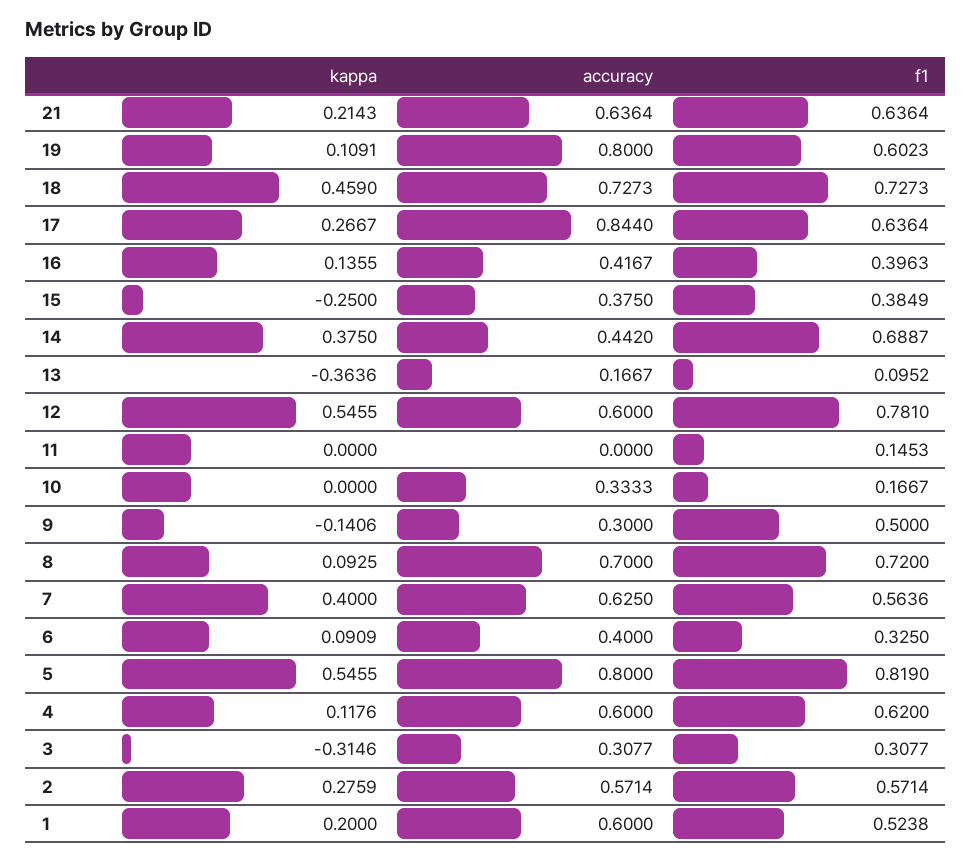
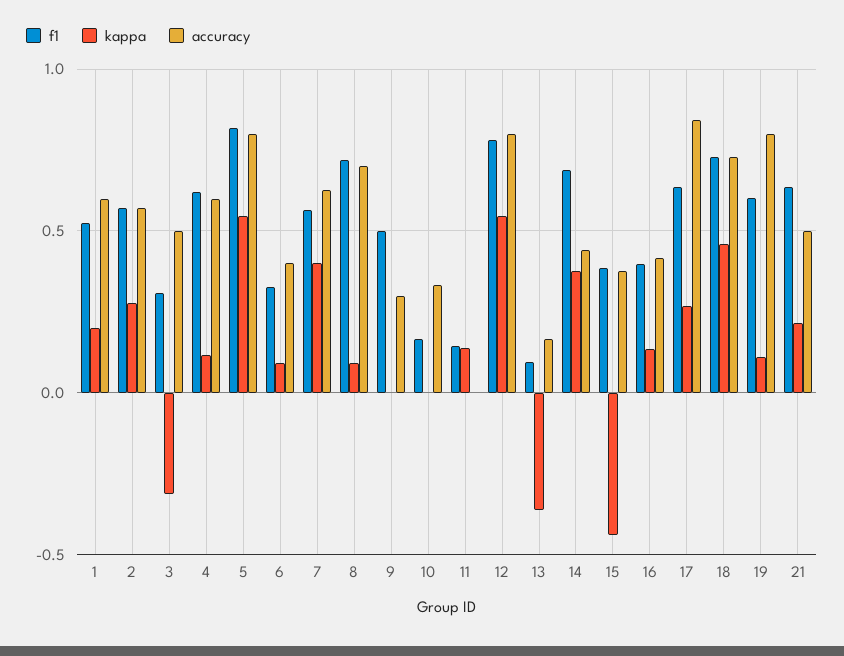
  {
    "kappa": {
      "21": 0.2143,
      "19": 0.1091,
      "18": 0.459,
      "17": 0.2667,
      "16": 0.1355,
-     "15": -0.25,
+     "15": -0.45,
      "14": 0.375,
      "13": -0.3636,
      "12": 0.5455,
-     "11": 0,
+     "11": 0.15,
      "10": 0,
-     "9": -0.1406,
+     "9": 0,
      "8": 0.0925,
      "7": 0.4,
      "6": 0.0909,
      "5": 0.5455,
      "4": 0.1176,
      "3": -0.3146,
      "2": 0.2759,
      "1": 0.2
    },
    "accuracy": {
-     "21": 0.6364,
+     "21": 0.5,
      "19": 0.8,
      "18": 0.7273,
      "17": 0.844,
      "16": 0.4167,
      "15": 0.375,
      "14": 0.442,
      "13": 0.1667,
-     "12": 0.6,
+     "12": 0.8,
      "11": 0,
      "10": 0.3333,
      "9": 0.3,
      "8": 0.7,
      "7": 0.625,
      "6": 0.4,
      "5": 0.8,
      "4": 0.6,
-     "3": 0.3077,
+     "3": 0.5,
      "2": 0.5714,
      "1": 0.6
    },
    "f1": {
      "21": 0.6364,
      "19": 0.6023,
      "18": 0.7273,
      "17": 0.6364,
      "16": 0.3963,
      "15": 0.3849,
      "14": 0.6887,
      "13": 0.0952,
      "12": 0.781,
      "11": 0.1453,
      "10": 0.1667,
      "9": 0.5,
      "8": 0.72,
      "7": 0.5636,
      "6": 0.325,
      "5": 0.819,
      "4": 0.62,
      "3": 0.3077,
      "2": 0.5714,
      "1": 0.5238
    }
  }

